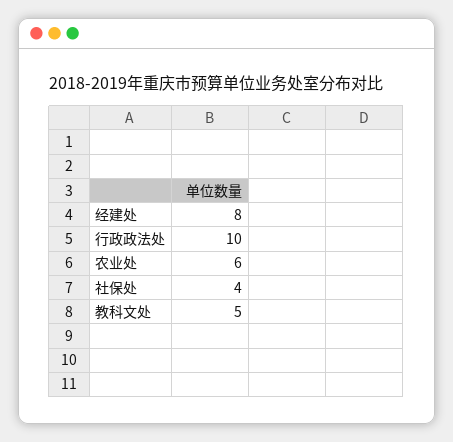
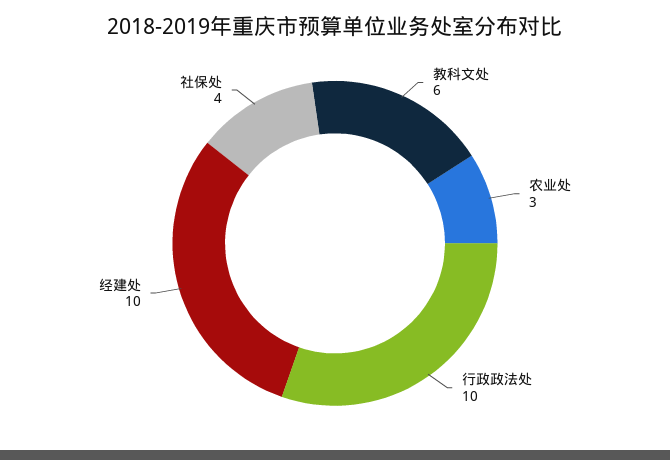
  {
-   "经建处": 8,
+   "经建处": 10,
    "行政政法处": 10,
-   "农业处": 6,
+   "农业处": 3,
    "社保处": 4,
-   "教科文处": 5
+   "教科文处": 6
  }

